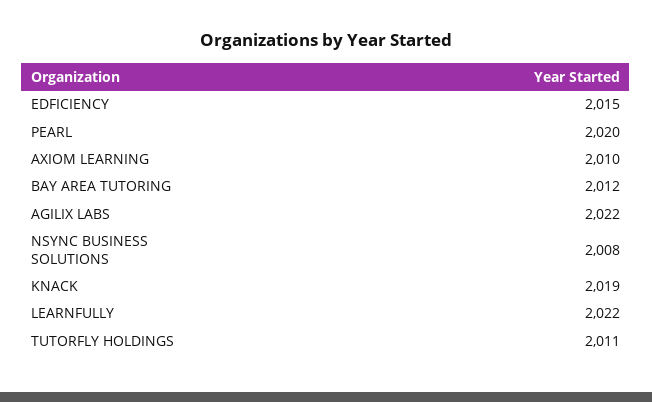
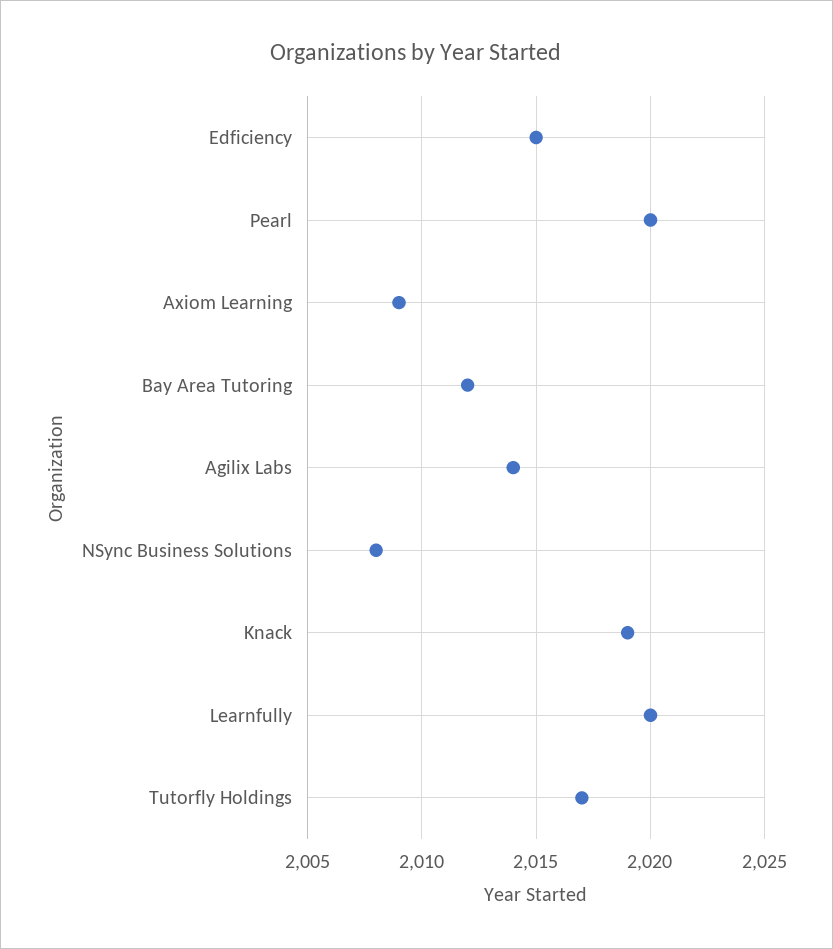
  {
    "EDFICIENCY": 2015,
    "PEARL": 2020,
-   "AXIOM LEARNING": 2010,
+   "AXIOM LEARNING": 2009,
    "BAY AREA TUTORING": 2012,
-   "AGILIX LABS": 2022,
+   "AGILIX LABS": 2014,
    "NSYNC BUSINESS SOLUTIONS": 2008,
    "KNACK": 2019,
-   "LEARNFULLY": 2022,
+   "LEARNFULLY": 2020,
-   "TUTORFLY HOLDINGS": 2011
+   "TUTORFLY HOLDINGS": 2017
  }

